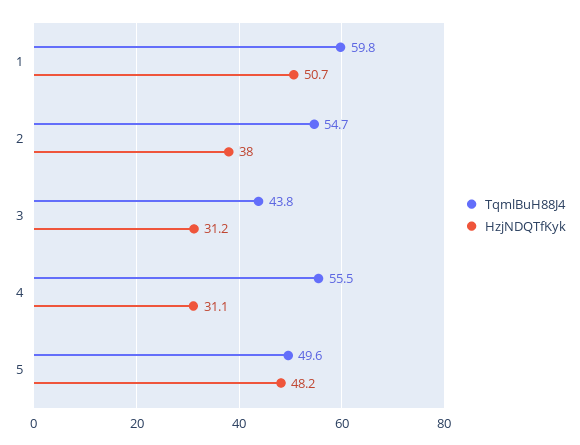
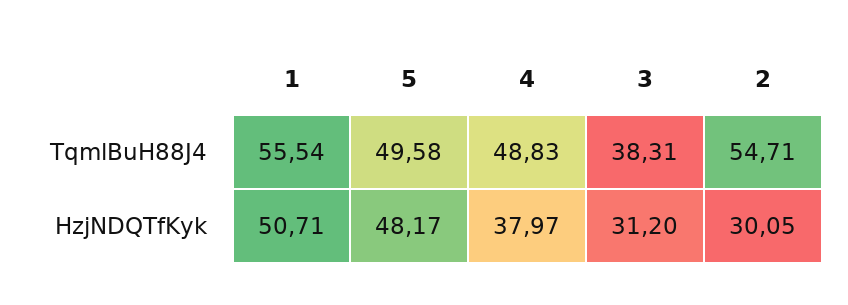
  {
    "TqmlBuH88J4": {
-     "1": 59.8,
+     "1": 55.54,
      "2": 54.71,
-     "3": 43.8,
+     "3": 38.31,
-     "4": 55.5,
+     "4": 48.83,
      "5": 49.58
    },
    "HzjNDQTfKyk": {
      "1": 50.71,
-     "2": 38,
+     "2": 30.05,
      "3": 31.2,
-     "4": 31.1,
+     "4": 37.97,
      "5": 48.17
    }
  }

